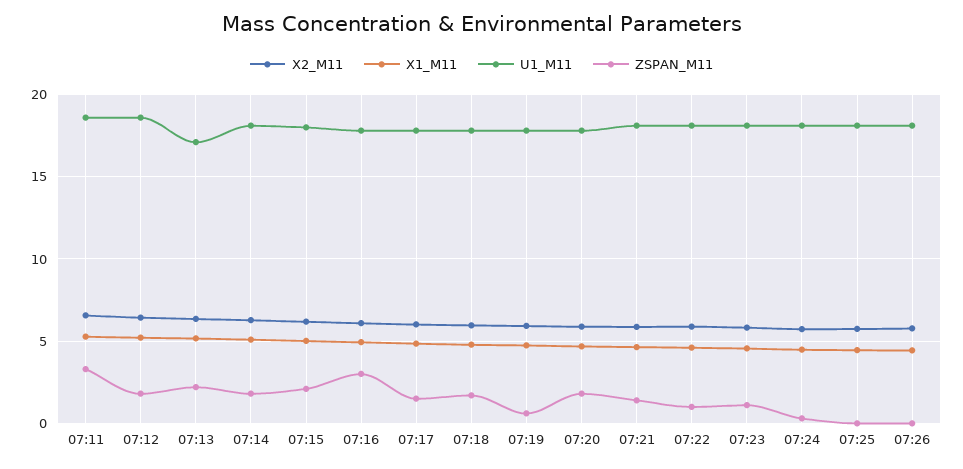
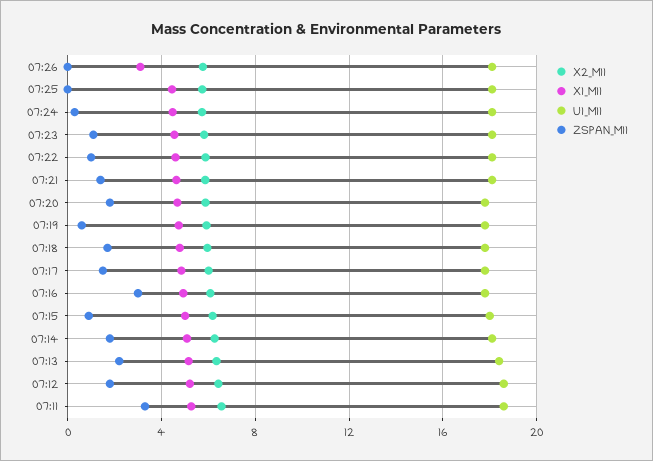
  {
    "X2_M11": {
      "07:11": 6.5,
      "07:12": 6.5,
      "07:13": 6.5,
      "07:14": 6.5,
      "07:15": 6,
      "07:16": 6,
      "07:17": 6,
      "07:18": 6,
      "07:19": 6,
      "07:20": 6,
      "07:21": 6,
      "07:22": 6,
      "07:23": 6,
      "07:24": 5.5,
      "07:25": 5.5,
      "07:26": 6
    },
    "X1_M11": {
      "07:11": 5.5,
      "07:12": 5,
      "07:13": 5,
      "07:14": 5,
      "07:15": 5,
      "07:16": 5,
      "07:17": 5,
      "07:18": 5,
      "07:19": 4.5,
      "07:20": 4.5,
      "07:21": 4.5,
      "07:22": 4.5,
      "07:23": 4.5,
      "07:24": 4.5,
      "07:25": 4.5,
-     "07:26": 4.5
+     "07:26": 3
    },
    "U1_M11": {
      "07:11": 18.5,
      "07:12": 18.5,
-     "07:13": 17,
+     "07:13": 18.5,
      "07:14": 18,
      "07:15": 18,
      "07:16": 18,
      "07:17": 18,
      "07:18": 18,
      "07:19": 18,
      "07:20": 18,
      "07:21": 18,
      "07:22": 18,
      "07:23": 18,
      "07:24": 18,
      "07:25": 18,
      "07:26": 18
    },
    "ZSPAN_M11": {
      "07:11": 3.5,
      "07:12": 2,
      "07:13": 2,
      "07:14": 2,
-     "07:15": 2,
+     "07:15": 1,
      "07:16": 3,
      "07:17": 1.5,
      "07:18": 1.5,
      "07:19": 0.5,
      "07:20": 2,
      "07:21": 1.5,
      "07:22": 1,
      "07:23": 1,
      "07:24": 0.5,
      "07:25": 0,
      "07:26": 0
    }
  }

